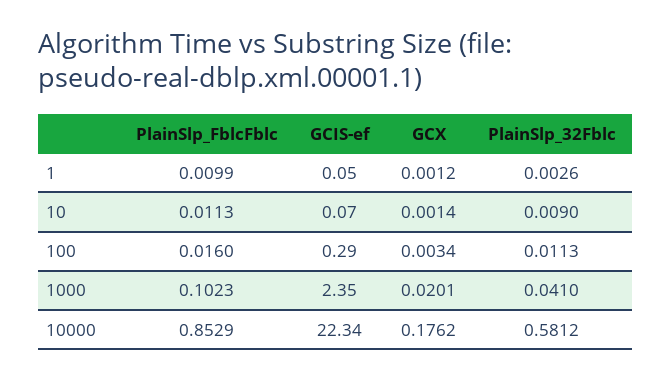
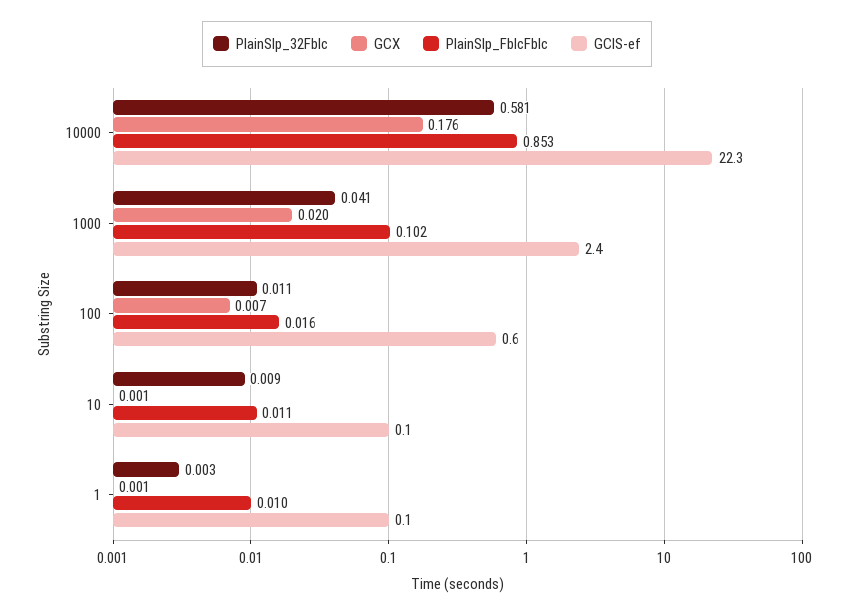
  {
    "PlainSlp_FblcFblc": {
      "1": 0.0099,
      "10": 0.0113,
      "100": 0.016,
      "1000": 0.1023,
      "10000": 0.8529
    },
    "GCIS-ef": {
      "1": 0.05,
      "10": 0.07,
-     "100": 0.29,
+     "100": 0.6,
      "1000": 2.35,
      "10000": 22.34
    },
    "GCX": {
      "1": 0.0012,
      "10": 0.0014,
-     "100": 0.0034,
+     "100": 0.007,
      "1000": 0.0201,
      "10000": 0.1762
    },
    "PlainSlp_32Fblc": {
      "1": 0.0026,
      "10": 0.009,
      "100": 0.0113,
      "1000": 0.041,
      "10000": 0.5812
    }
  }

